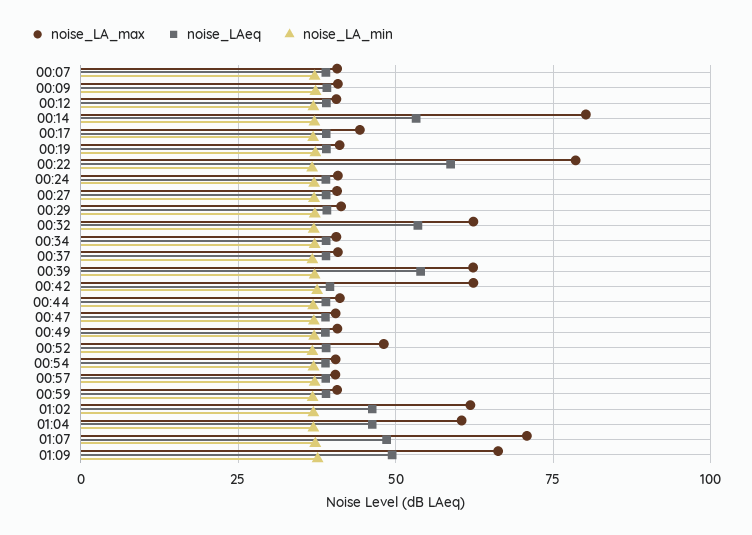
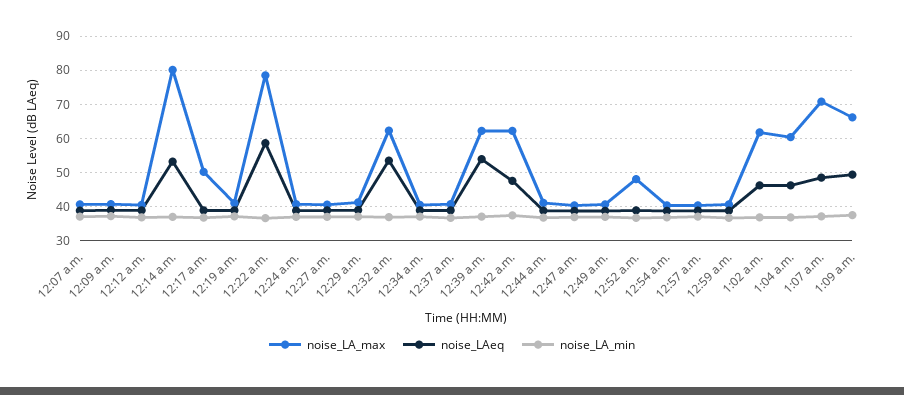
  {
    "noise_LA_max": {
      "00:07": 40,
      "00:09": 40,
      "00:12": 40,
      "00:14": 80,
-     "00:17": 45,
+     "00:17": 50,
      "00:19": 42,
      "00:22": 78,
      "00:24": 40,
      "00:27": 40,
      "00:29": 42,
      "00:32": 62,
      "00:34": 40,
      "00:37": 40,
      "00:39": 62,
      "00:42": 62,
      "00:44": 42,
      "00:47": 40,
      "00:49": 40,
      "00:52": 48,
      "00:54": 40,
      "00:57": 40,
      "00:59": 40,
      "01:02": 62,
      "01:04": 60,
      "01:07": 70,
      "01:09": 66
    },
    "noise_LAeq": {
      "00:07": 38,
      "00:09": 40,
      "00:12": 38,
      "00:14": 54,
      "00:17": 38,
      "00:19": 38,
      "00:22": 58,
      "00:24": 38,
      "00:27": 38,
      "00:29": 40,
      "00:32": 54,
      "00:34": 38,
      "00:37": 38,
      "00:39": 54,
-     "00:42": 40,
+     "00:42": 48,
      "00:44": 38,
      "00:47": 38,
      "00:49": 38,
      "00:52": 38,
      "00:54": 38,
      "00:57": 38,
      "00:59": 38,
      "01:02": 46,
      "01:04": 46,
      "01:07": 48,
      "01:09": 50
    },
    "noise_LA_min": {
      "00:07": 38,
      "00:09": 38,
      "00:12": 36,
      "00:14": 38,
      "00:17": 36,
      "00:19": 38,
      "00:22": 36,
      "00:24": 38,
      "00:27": 36,
      "00:29": 38,
      "00:32": 36,
      "00:34": 38,
      "00:37": 36,
      "00:39": 38,
      "00:42": 38,
      "00:44": 36,
      "00:47": 36,
      "00:49": 38,
      "00:52": 36,
      "00:54": 36,
      "00:57": 38,
      "00:59": 36,
      "01:02": 36,
      "01:04": 36,
      "01:07": 38,
      "01:09": 38
    }
  }

